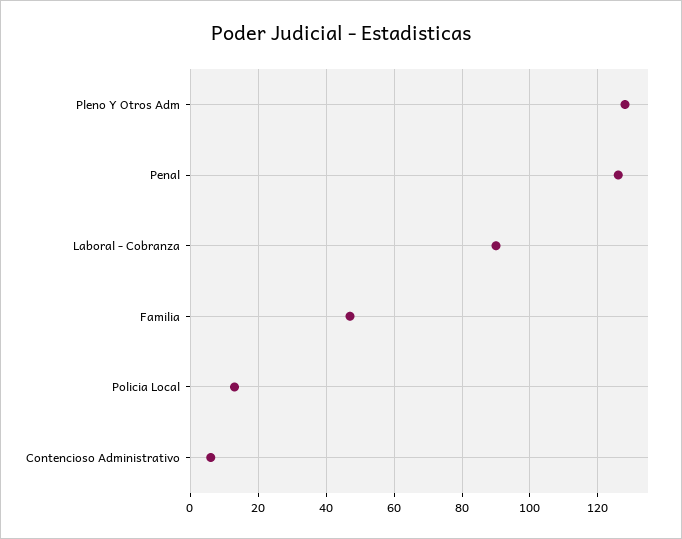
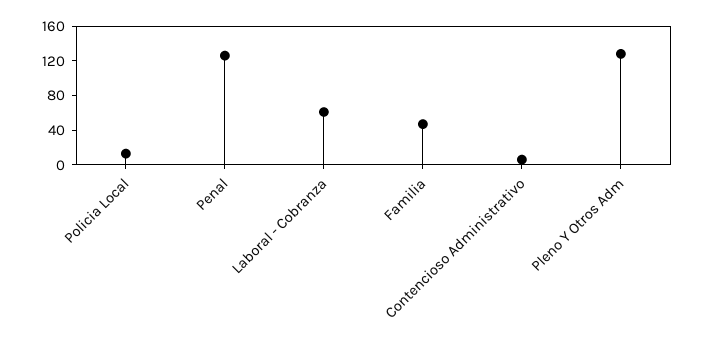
  {
    "Pleno Y Otros Adm": 130,
    "Penal": 125,
-   "Laboral - Cobranza": 90,
+   "Laboral - Cobranza": 60,
    "Familia": 45,
    "Policia Local": 15,
    "Contencioso Administrativo": 5
  }

